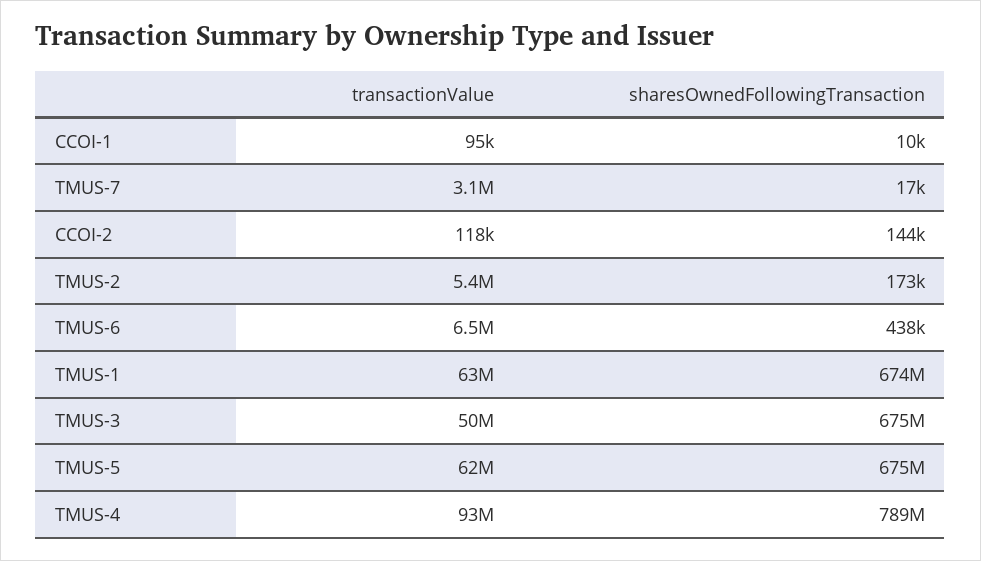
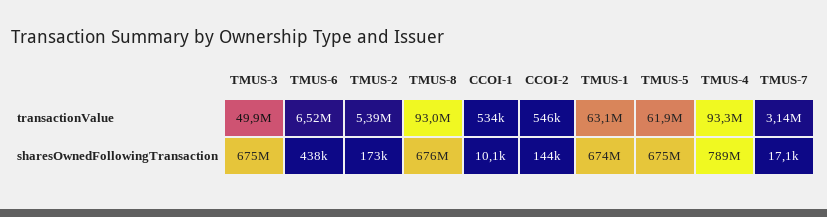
  {
    "transactionValue": {
-     "CCOI-1": 95000,
+     "CCOI-1": 534000,
      "TMUS-7": 3140000,
-     "CCOI-2": 118000,
+     "CCOI-2": 546000,
      "TMUS-2": 5390000,
      "TMUS-6": 6520000,
      "TMUS-1": 63100000,
      "TMUS-3": 49900000,
      "TMUS-5": 61900000,
-     "TMUS-4": 93300000
+     "TMUS-4": 93300000,
+     "TMUS-8": 93000000
    },
    "sharesOwnedFollowingTransaction": {
      "CCOI-1": 10100,
      "TMUS-7": 17100,
      "CCOI-2": 144000,
      "TMUS-2": 173000,
      "TMUS-6": 438000,
      "TMUS-1": 674000000,
      "TMUS-3": 675000000,
      "TMUS-5": 675000000,
-     "TMUS-4": 789000000
+     "TMUS-4": 789000000,
+     "TMUS-8": 676000000
    }
  }

